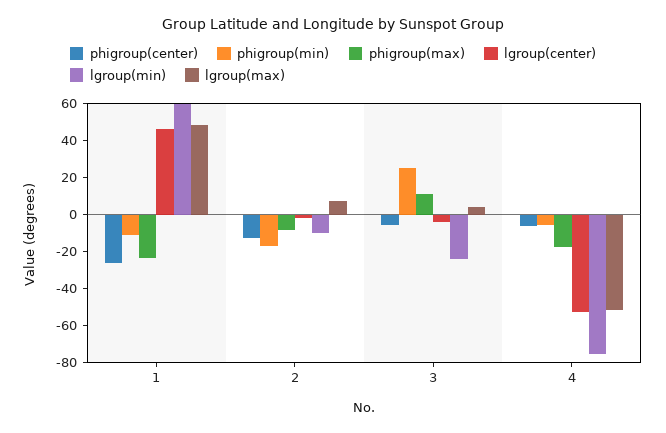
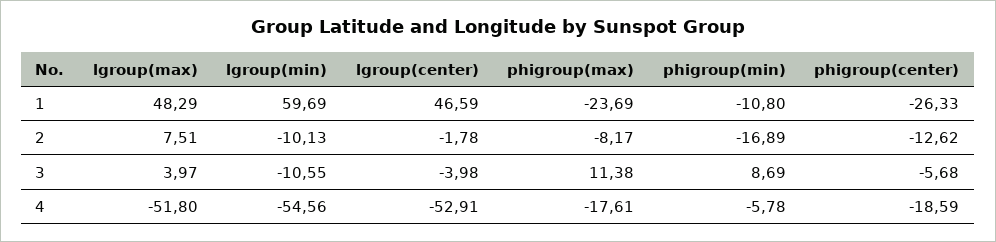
  {
    "phigroup(center)": {
      "1": -26.33,
      "2": -12.62,
      "3": -5.68,
-     "4": -5
+     "4": -18.59
    },
    "phigroup(min)": {
      "1": -10.8,
      "2": -16.89,
-     "3": 25,
+     "3": 8.69,
      "4": -5.78
    },
    "phigroup(max)": {
      "1": -23.69,
      "2": -8.17,
      "3": 11.38,
      "4": -17.61
    },
    "lgroup(center)": {
      "1": 46.59,
      "2": -1.78,
      "3": -3.98,
      "4": -52.91
    },
    "lgroup(min)": {
      "1": 59.69,
      "2": -10.13,
-     "3": -25,
+     "3": -10.55,
-     "4": -75
+     "4": -54.56
    },
    "lgroup(max)": {
      "1": 48.29,
      "2": 7.51,
      "3": 3.97,
      "4": -51.8
    }
  }

